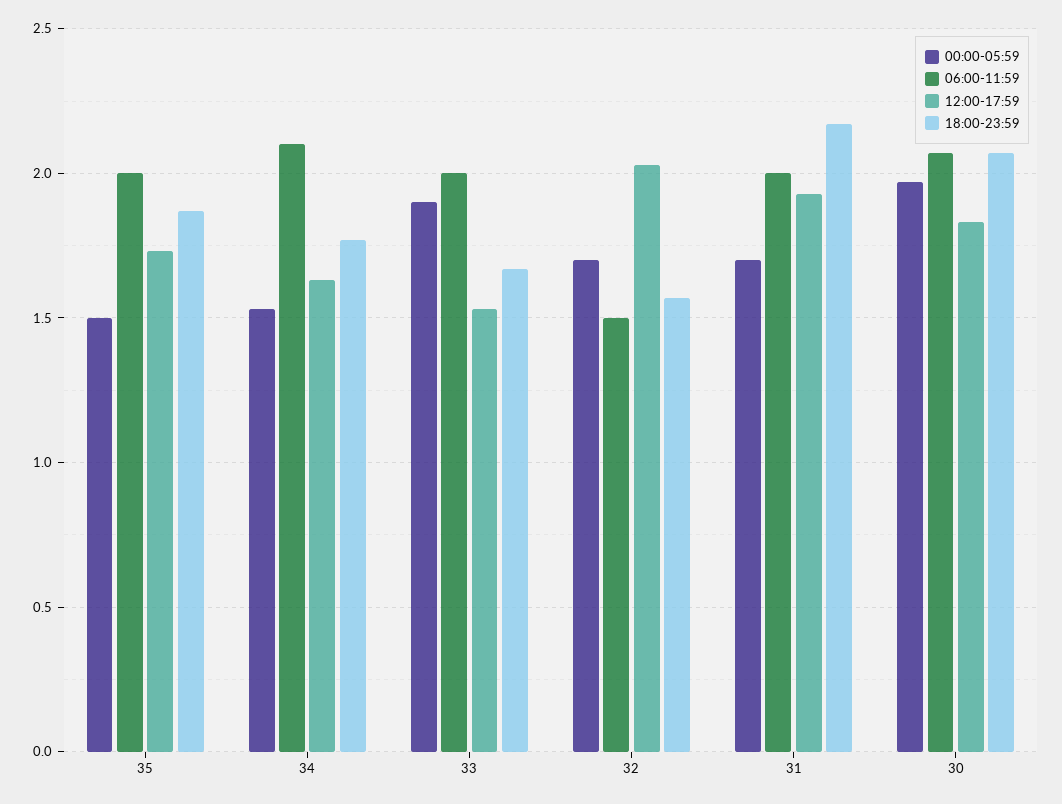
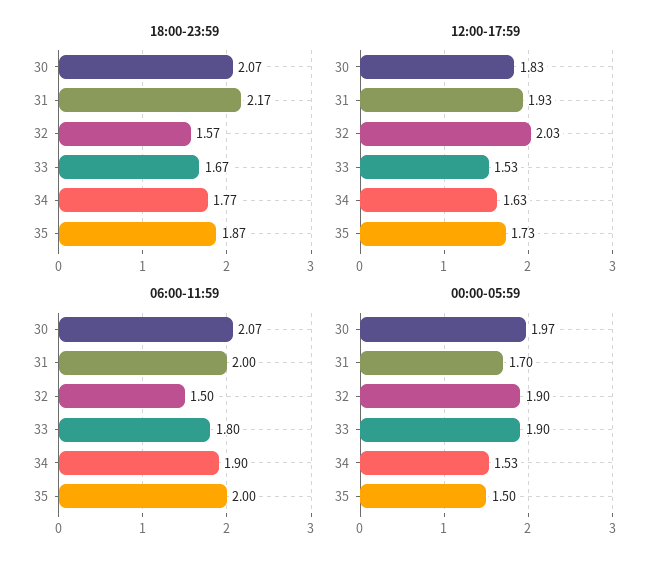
  {
    "00:00-05:59": {
      "35": 1.5,
      "34": 1.53,
      "33": 1.9,
-     "32": 1.7,
+     "32": 1.9,
      "31": 1.7,
      "30": 1.97
    },
    "06:00-11:59": {
      "35": 2,
-     "34": 2.1,
+     "34": 1.9,
-     "33": 2,
+     "33": 1.8,
      "32": 1.5,
      "31": 2,
      "30": 2.07
    },
    "12:00-17:59": {
      "35": 1.73,
      "34": 1.63,
      "33": 1.53,
      "32": 2.03,
      "31": 1.93,
      "30": 1.83
    },
    "18:00-23:59": {
      "35": 1.87,
      "34": 1.77,
      "33": 1.67,
      "32": 1.57,
      "31": 2.17,
      "30": 2.07
    }
  }

